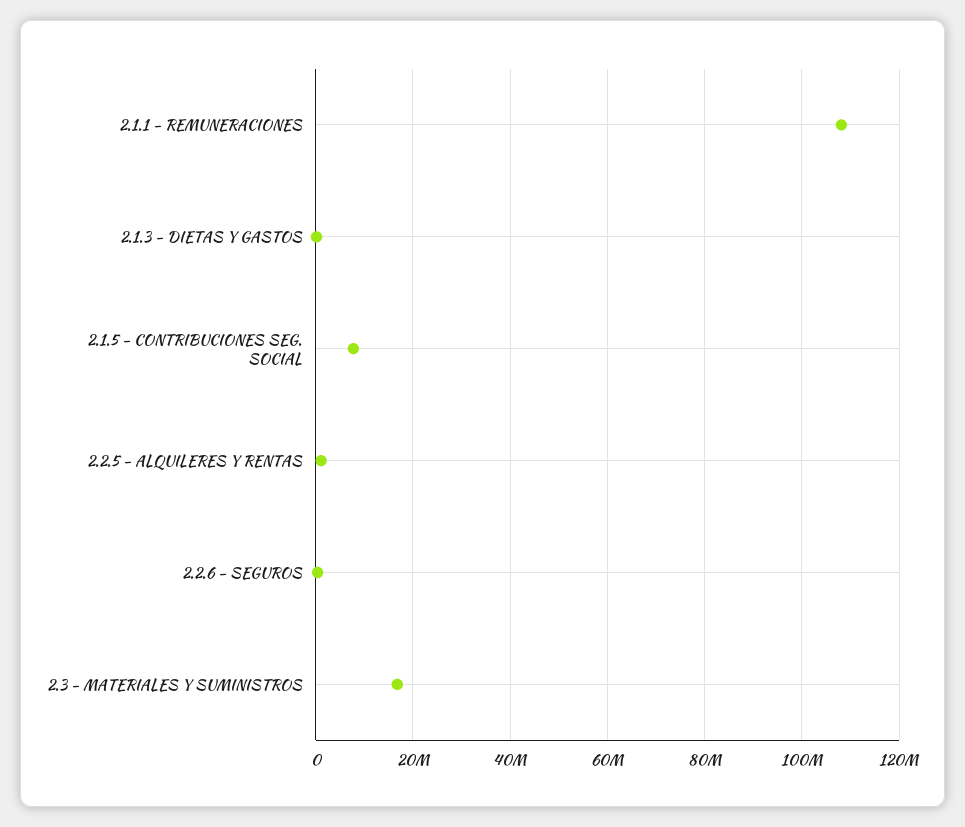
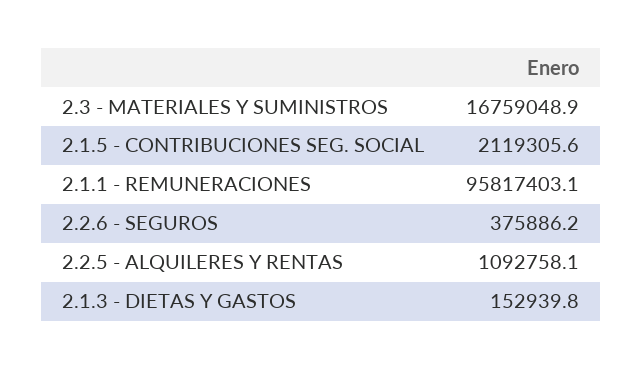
  {
-   "2.1.1 - REMUNERACIONES": 108000000,
+   "2.1.1 - REMUNERACIONES": 95817403.1,
    "2.1.3 - DIETAS Y GASTOS": 152939.8,
-   "2.1.5 - CONTRIBUCIONES SEG. SOCIAL": 8000000,
+   "2.1.5 - CONTRIBUCIONES SEG. SOCIAL": 2119305.6,
    "2.2.5 - ALQUILERES Y RENTAS": 1092758.1,
    "2.2.6 - SEGUROS": 375886.2,
    "2.3 - MATERIALES Y SUMINISTROS": 16759048.9
  }

